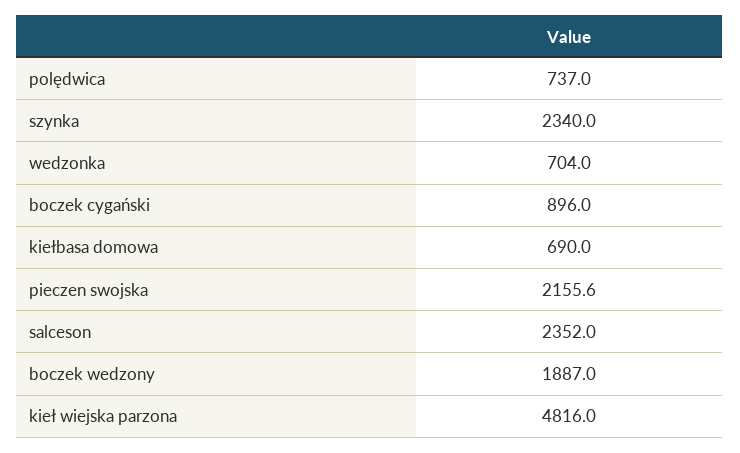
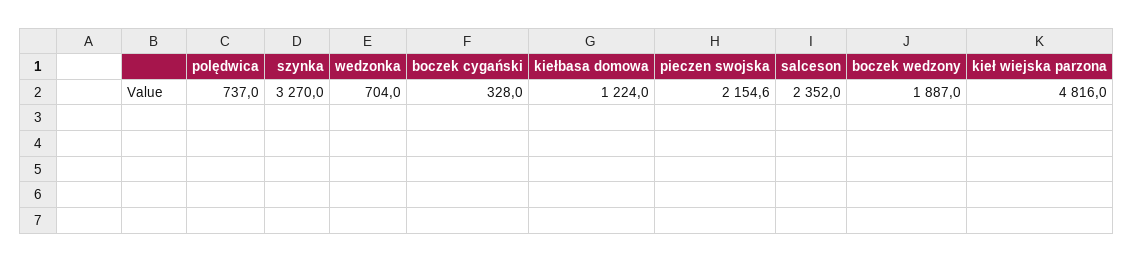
  {
    "polędwica": 737,
-   "szynka": 2340,
+   "szynka": 3270,
    "wedzonka": 704,
-   "boczek cygański": 896,
+   "boczek cygański": 328,
-   "kiełbasa domowa": 690,
+   "kiełbasa domowa": 1224,
-   "pieczen swojska": 2155.6,
+   "pieczen swojska": 2154.6,
    "salceson": 2352,
    "boczek wedzony": 1887,
    "kieł wiejska parzona": 4816
  }

